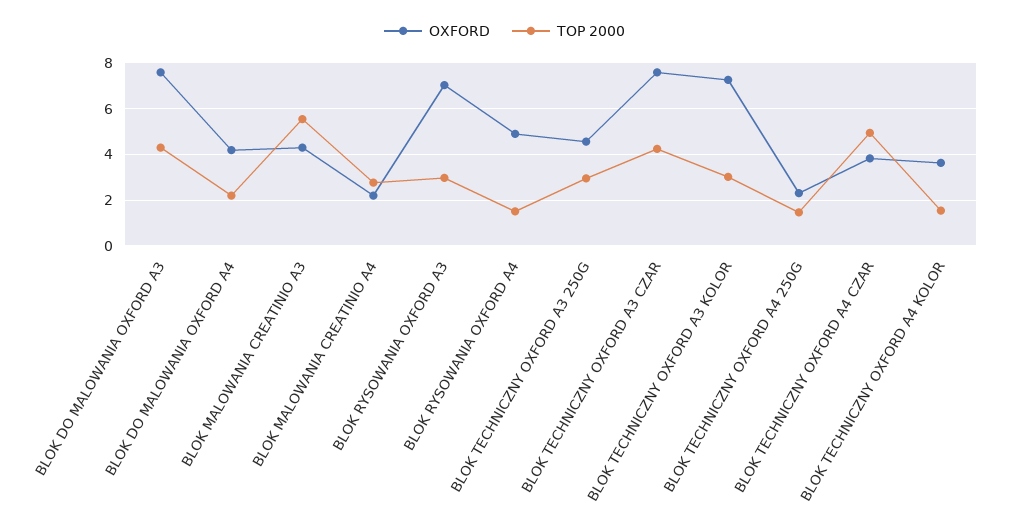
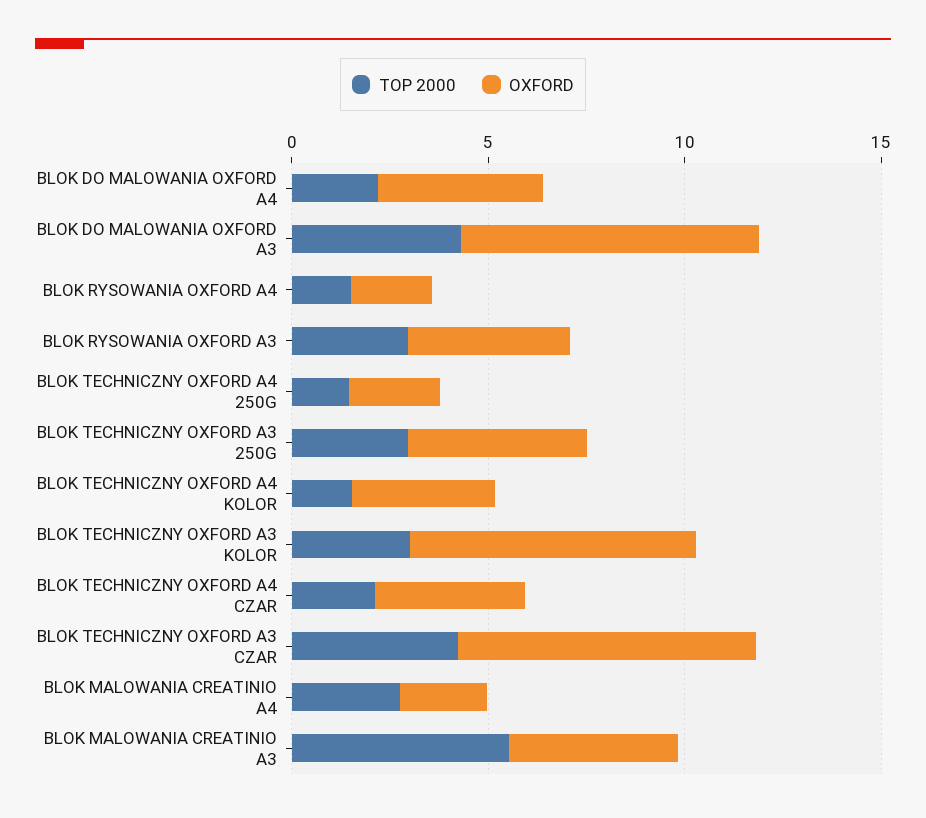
  {
    "OXFORD": {
      "BLOK DO MALOWANIA OXFORD A3": 7.5,
      "BLOK DO MALOWANIA OXFORD A4": 4,
      "BLOK MALOWANIA CREATINIO A3": 4.5,
      "BLOK MALOWANIA CREATINIO A4": 2,
-     "BLOK RYSOWANIA OXFORD A3": 7,
+     "BLOK RYSOWANIA OXFORD A3": 4,
-     "BLOK RYSOWANIA OXFORD A4": 5,
+     "BLOK RYSOWANIA OXFORD A4": 2,
      "BLOK TECHNICZNY OXFORD A3 250G": 4.5,
      "BLOK TECHNICZNY OXFORD A3 CZAR": 7.5,
      "BLOK TECHNICZNY OXFORD A3 KOLOR": 7.5,
      "BLOK TECHNICZNY OXFORD A4 250G": 2.5,
      "BLOK TECHNICZNY OXFORD A4 CZAR": 4,
      "BLOK TECHNICZNY OXFORD A4 KOLOR": 3.5
    },
    "TOP 2000": {
      "BLOK DO MALOWANIA OXFORD A3": 4.5,
      "BLOK DO MALOWANIA OXFORD A4": 2,
      "BLOK MALOWANIA CREATINIO A3": 5.5,
      "BLOK MALOWANIA CREATINIO A4": 3,
      "BLOK RYSOWANIA OXFORD A3": 3,
      "BLOK RYSOWANIA OXFORD A4": 1.5,
      "BLOK TECHNICZNY OXFORD A3 250G": 3,
      "BLOK TECHNICZNY OXFORD A3 CZAR": 4,
      "BLOK TECHNICZNY OXFORD A3 KOLOR": 3,
      "BLOK TECHNICZNY OXFORD A4 250G": 1.5,
-     "BLOK TECHNICZNY OXFORD A4 CZAR": 5,
+     "BLOK TECHNICZNY OXFORD A4 CZAR": 2,
      "BLOK TECHNICZNY OXFORD A4 KOLOR": 1.5
    }
  }

